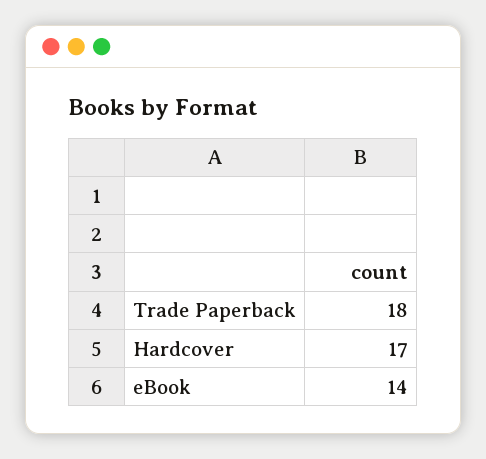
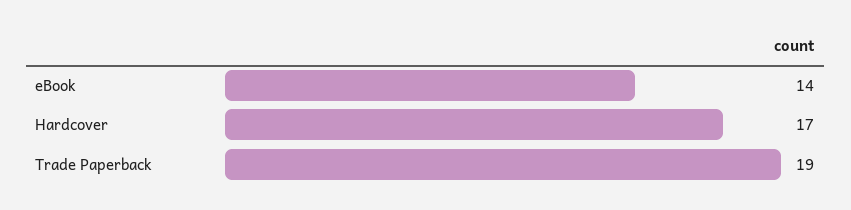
  {
-   "Trade Paperback": 18,
+   "Trade Paperback": 19,
    "Hardcover": 17,
    "eBook": 14
  }

